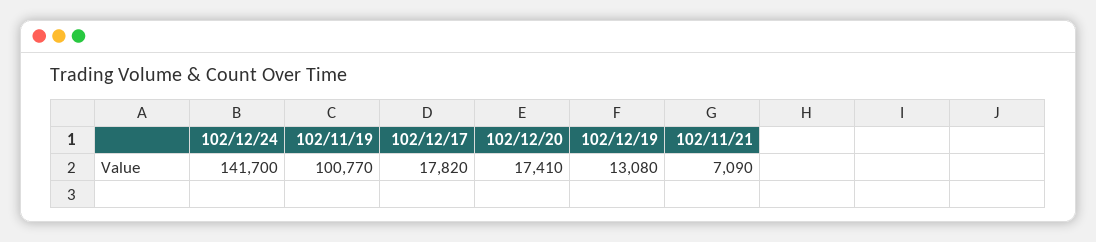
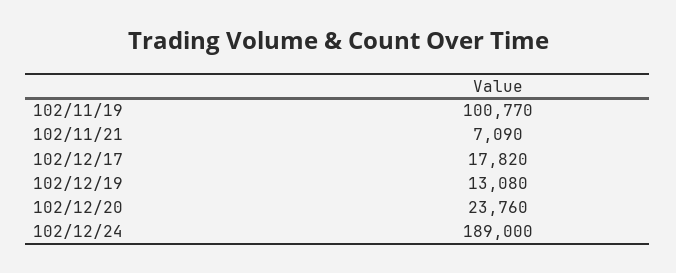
  {
-   "102/12/24": 141700,
+   "102/12/24": 189000,
    "102/11/19": 100770,
    "102/12/17": 17820,
-   "102/12/20": 17410,
+   "102/12/20": 23760,
    "102/12/19": 13080,
    "102/11/21": 7090
  }

